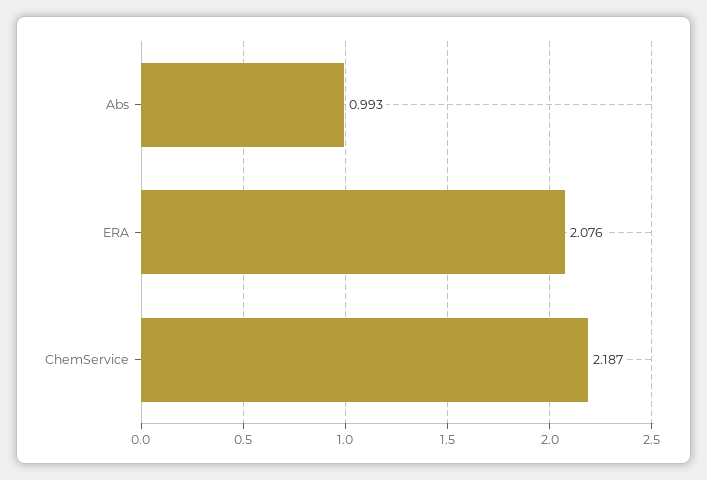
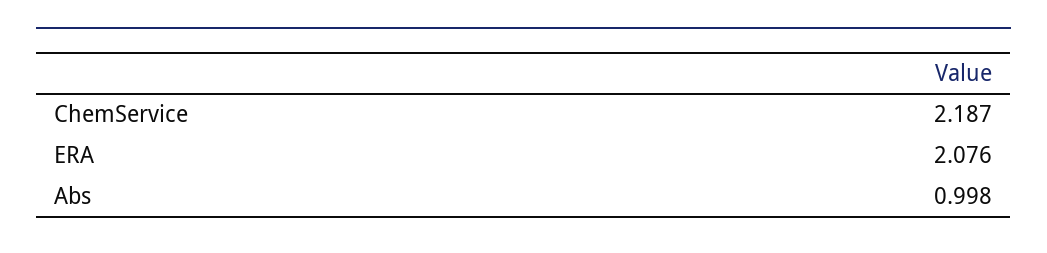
  {
-   "Abs": 0.993,
+   "Abs": 0.998,
    "ERA": 2.076,
    "ChemService": 2.187
  }

